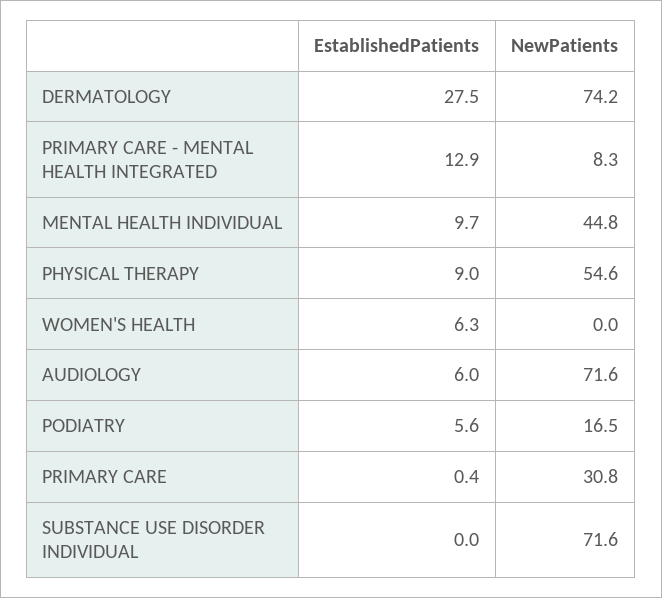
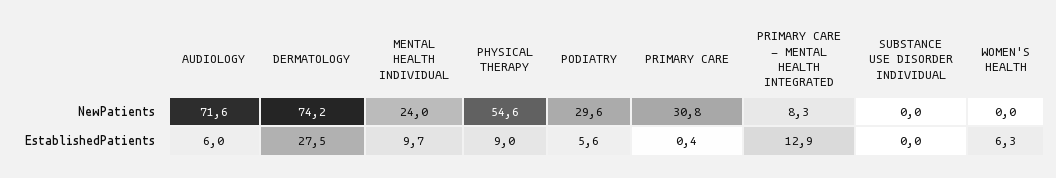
  {
    "EstablishedPatients": {
      "DERMATOLOGY": 27.5,
      "PRIMARY CARE - MENTAL HEALTH INTEGRATED": 12.9,
      "MENTAL HEALTH INDIVIDUAL": 9.7,
      "PHYSICAL THERAPY": 9,
      "WOMEN'S HEALTH": 6.3,
      "AUDIOLOGY": 6,
      "PODIATRY": 5.6,
      "PRIMARY CARE": 0.4,
      "SUBSTANCE USE DISORDER INDIVIDUAL": 0
    },
    "NewPatients": {
      "DERMATOLOGY": 74.2,
      "PRIMARY CARE - MENTAL HEALTH INTEGRATED": 8.3,
-     "MENTAL HEALTH INDIVIDUAL": 44.8,
+     "MENTAL HEALTH INDIVIDUAL": 24,
      "PHYSICAL THERAPY": 54.6,
      "WOMEN'S HEALTH": 0,
      "AUDIOLOGY": 71.6,
-     "PODIATRY": 16.5,
+     "PODIATRY": 29.6,
      "PRIMARY CARE": 30.8,
-     "SUBSTANCE USE DISORDER INDIVIDUAL": 71.6
+     "SUBSTANCE USE DISORDER INDIVIDUAL": 0
    }
  }

